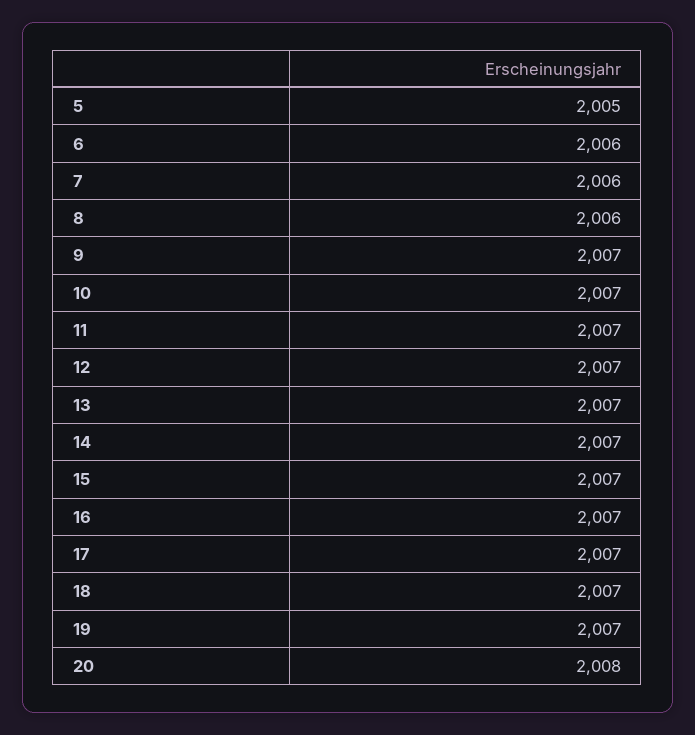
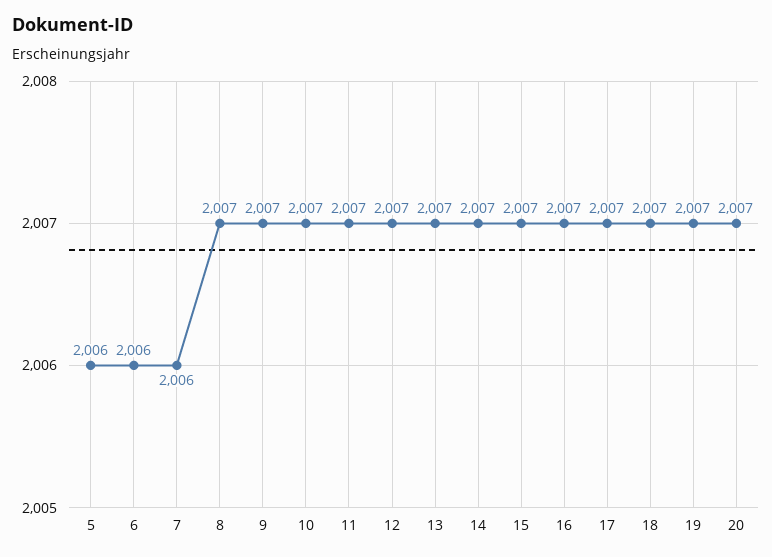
  {
-   "5": 2005,
+   "5": 2006,
    "6": 2006,
    "7": 2006,
-   "8": 2006,
+   "8": 2007,
    "9": 2007,
    "10": 2007,
    "11": 2007,
    "12": 2007,
    "13": 2007,
    "14": 2007,
    "15": 2007,
    "16": 2007,
    "17": 2007,
    "18": 2007,
    "19": 2007,
-   "20": 2008
+   "20": 2007
  }

